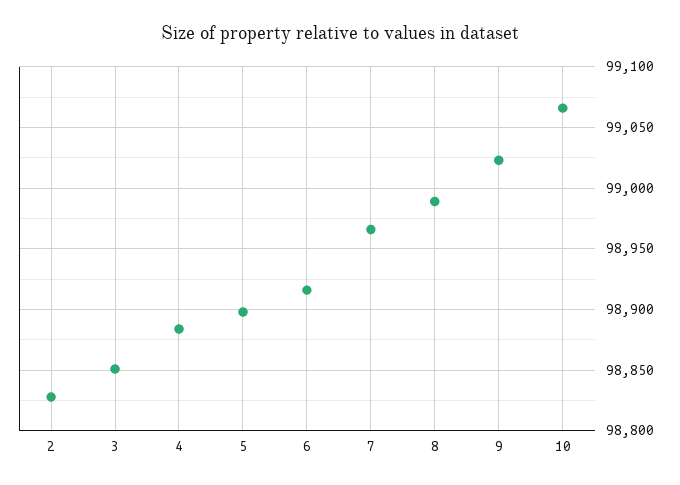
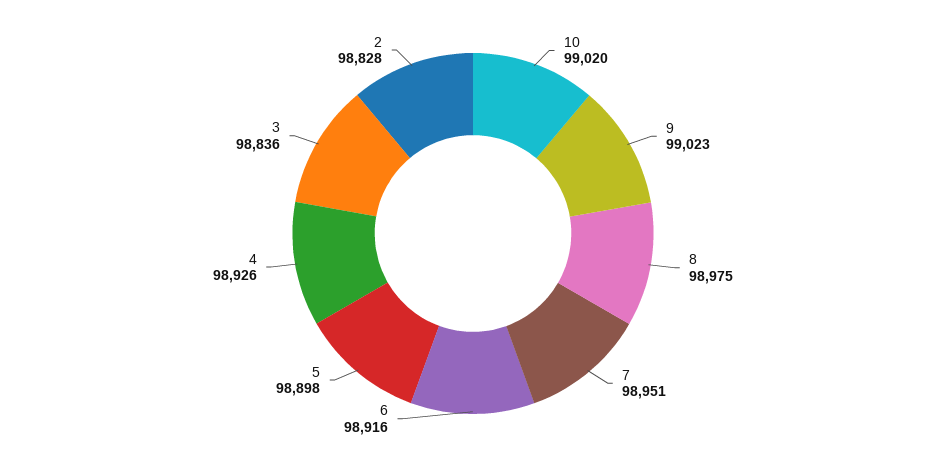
  {
    "2": 98828,
-   "3": 98850,
+   "3": 98836,
-   "4": 98885,
+   "4": 98926,
    "5": 98898,
    "6": 98916,
-   "7": 98965,
+   "7": 98951,
-   "8": 98990,
+   "8": 98975,
    "9": 99023,
-   "10": 99065
+   "10": 99020
  }

